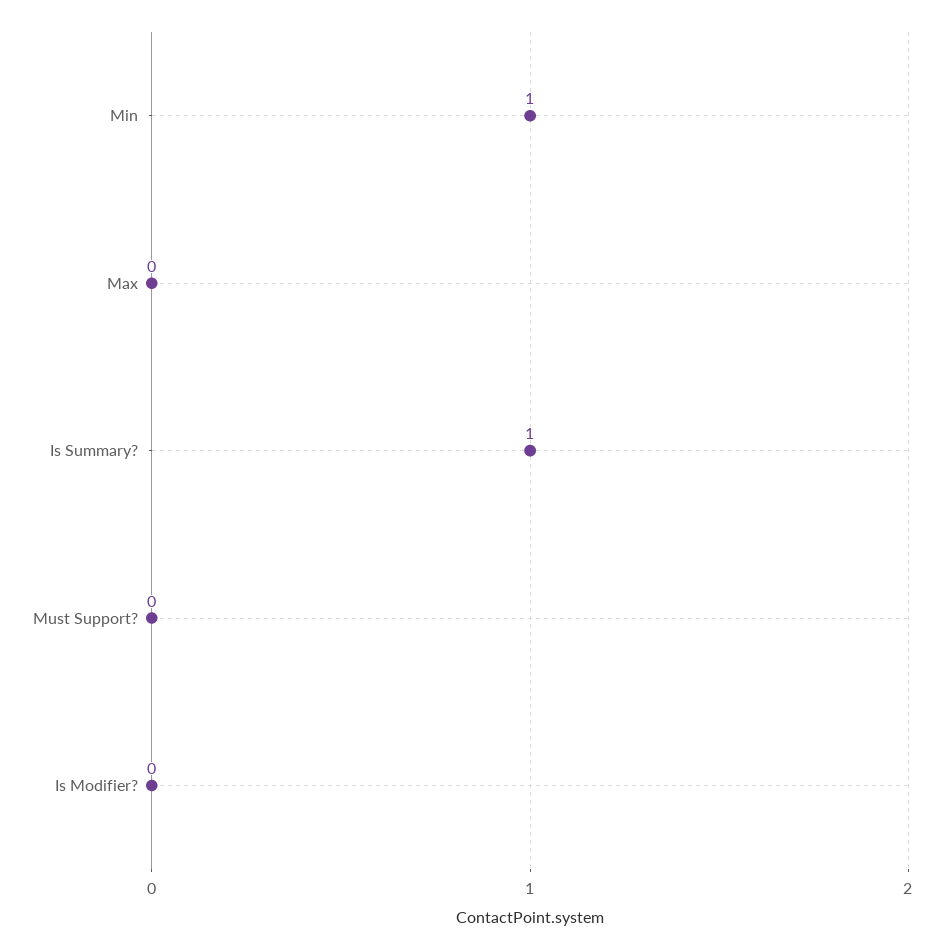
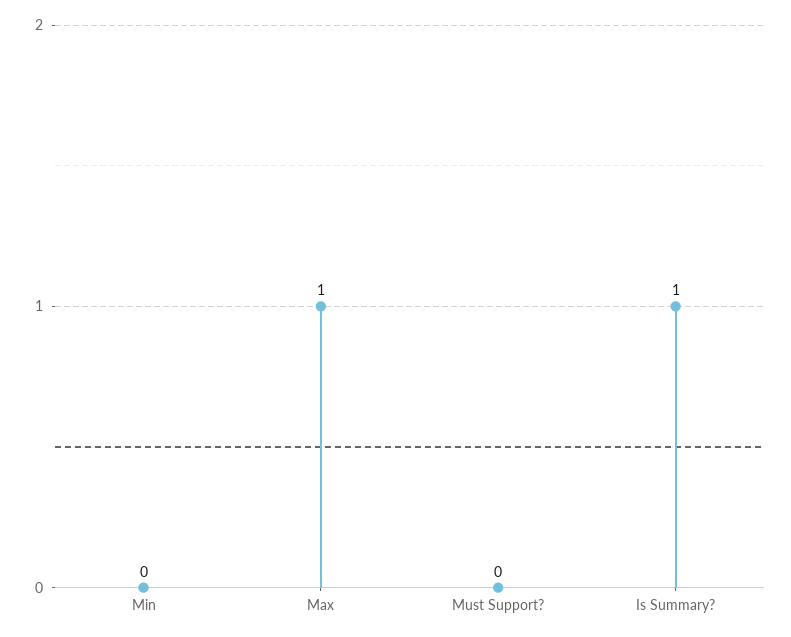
  {
-   "Min": 1,
+   "Min": 0,
-   "Max": 0,
+   "Max": 1,
    "Is Summary?": 1,
-   "Must Support?": 0,
+   "Must Support?": 0
-   "Is Modifier?": 0
  }

